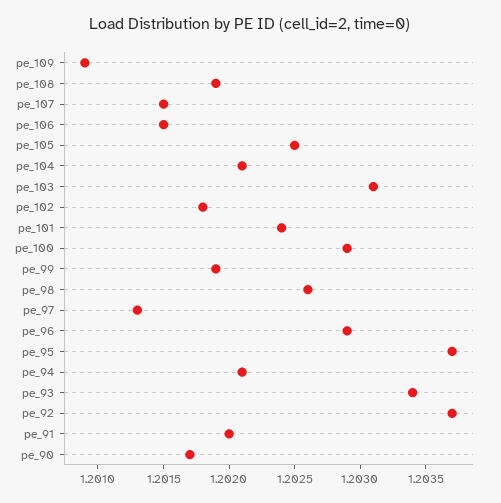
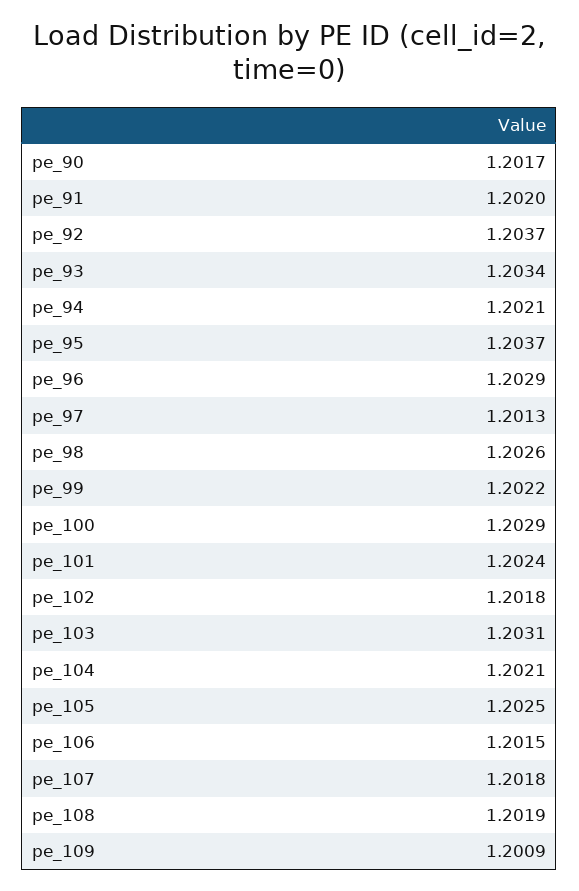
  {
    "pe_109": 1.2009,
    "pe_108": 1.2019,
-   "pe_107": 1.2015,
+   "pe_107": 1.2018,
    "pe_106": 1.2015,
    "pe_105": 1.2025,
    "pe_104": 1.2021,
    "pe_103": 1.2031,
    "pe_102": 1.2018,
    "pe_101": 1.2024,
    "pe_100": 1.2029,
-   "pe_99": 1.2019,
+   "pe_99": 1.2022,
    "pe_98": 1.2026,
    "pe_97": 1.2013,
    "pe_96": 1.2029,
    "pe_95": 1.2037,
    "pe_94": 1.2021,
    "pe_93": 1.2034,
    "pe_92": 1.2037,
    "pe_91": 1.202,
    "pe_90": 1.2017
  }

